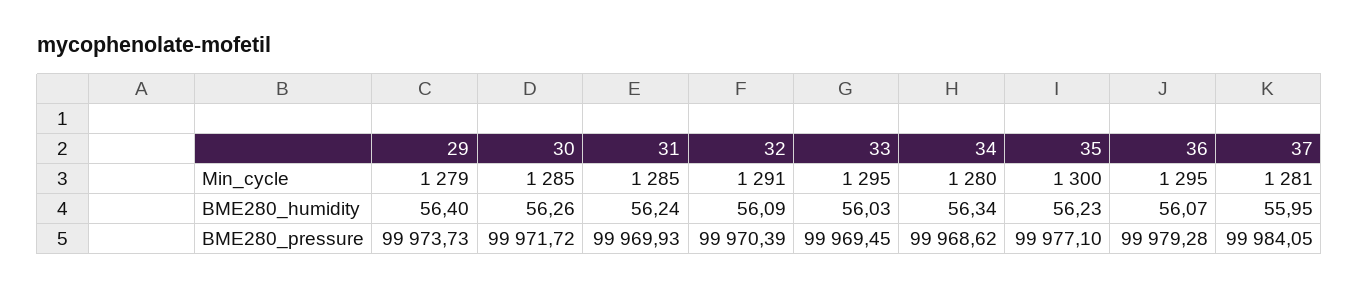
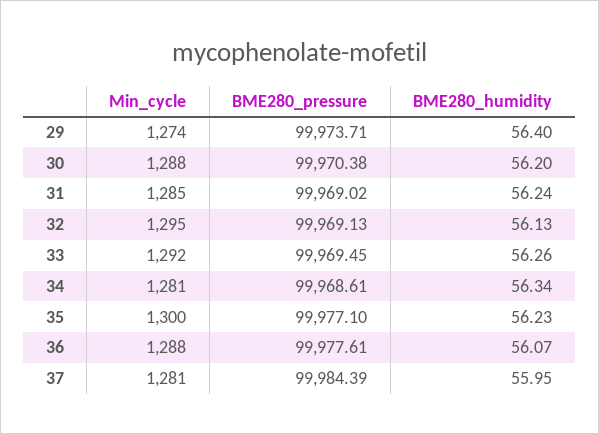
  {
    "29": {
-     "Min_cycle": 1279,
+     "Min_cycle": 1274,
      "BME280_humidity": 56.4,
-     "BME280_pressure": 99973.73
+     "BME280_pressure": 99973.71
    },
    "30": {
-     "Min_cycle": 1285,
+     "Min_cycle": 1288,
-     "BME280_humidity": 56.26,
+     "BME280_humidity": 56.2,
-     "BME280_pressure": 99971.72
+     "BME280_pressure": 99970.38
    },
    "31": {
      "Min_cycle": 1285,
      "BME280_humidity": 56.24,
-     "BME280_pressure": 99969.93
+     "BME280_pressure": 99969.02
    },
    "32": {
-     "Min_cycle": 1291,
+     "Min_cycle": 1295,
-     "BME280_humidity": 56.09,
+     "BME280_humidity": 56.13,
-     "BME280_pressure": 99970.39
+     "BME280_pressure": 99969.13
    },
    "33": {
-     "Min_cycle": 1295,
+     "Min_cycle": 1292,
-     "BME280_humidity": 56.03,
+     "BME280_humidity": 56.26,
      "BME280_pressure": 99969.45
    },
    "34": {
-     "Min_cycle": 1280,
+     "Min_cycle": 1281,
      "BME280_humidity": 56.34,
-     "BME280_pressure": 99968.62
+     "BME280_pressure": 99968.61
    },
    "35": {
      "Min_cycle": 1300,
      "BME280_humidity": 56.23,
      "BME280_pressure": 99977.1
    },
    "36": {
-     "Min_cycle": 1295,
+     "Min_cycle": 1288,
      "BME280_humidity": 56.07,
-     "BME280_pressure": 99979.28
+     "BME280_pressure": 99977.61
    },
    "37": {
      "Min_cycle": 1281,
      "BME280_humidity": 55.95,
-     "BME280_pressure": 99984.05
+     "BME280_pressure": 99984.39
    }
  }

